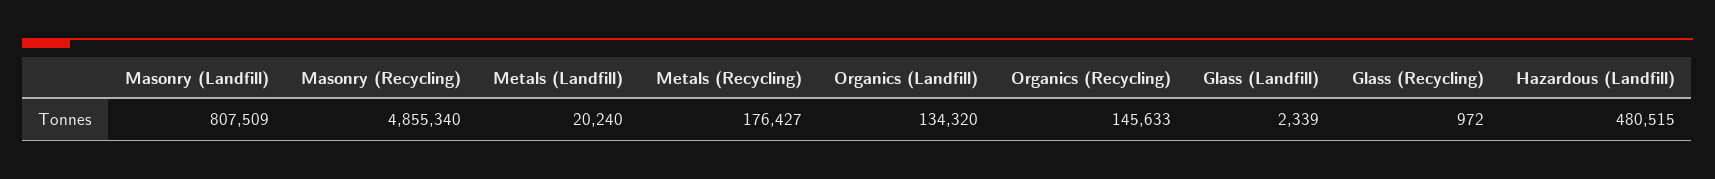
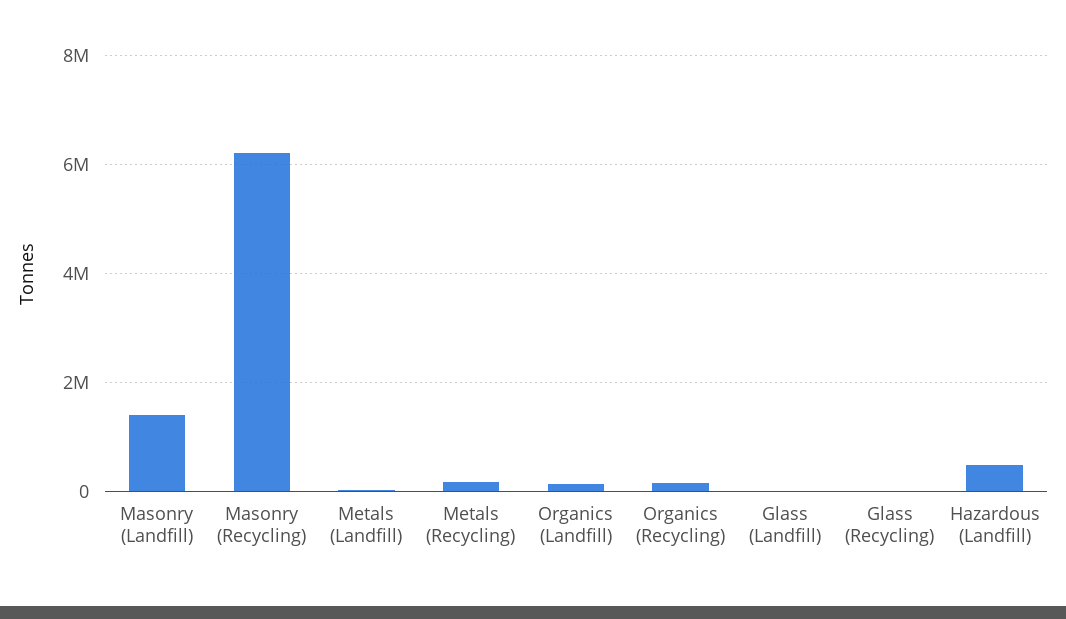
  {
-   "Masonry (Landfill)": 807509,
+   "Masonry (Landfill)": 1400000,
-   "Masonry (Recycling)": 4855340,
+   "Masonry (Recycling)": 6200000,
    "Metals (Landfill)": 20240,
    "Metals (Recycling)": 176427,
    "Organics (Landfill)": 134320,
    "Organics (Recycling)": 145633,
    "Glass (Landfill)": 2339,
    "Glass (Recycling)": 972,
    "Hazardous (Landfill)": 480515
  }

